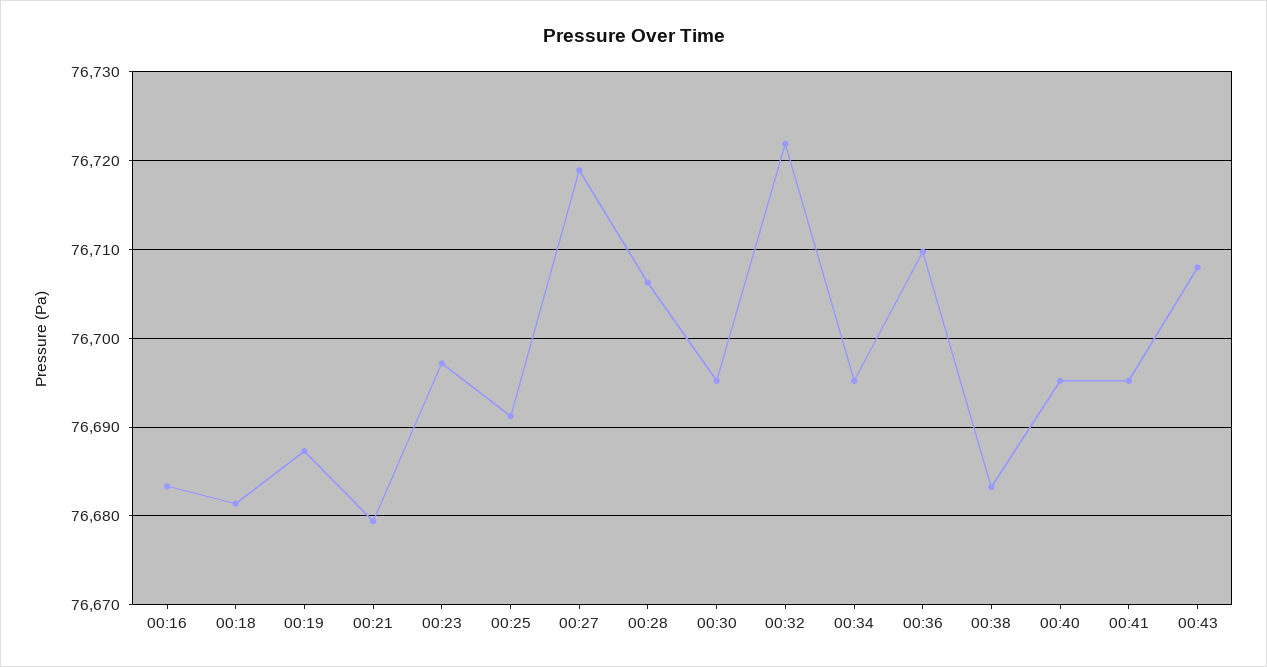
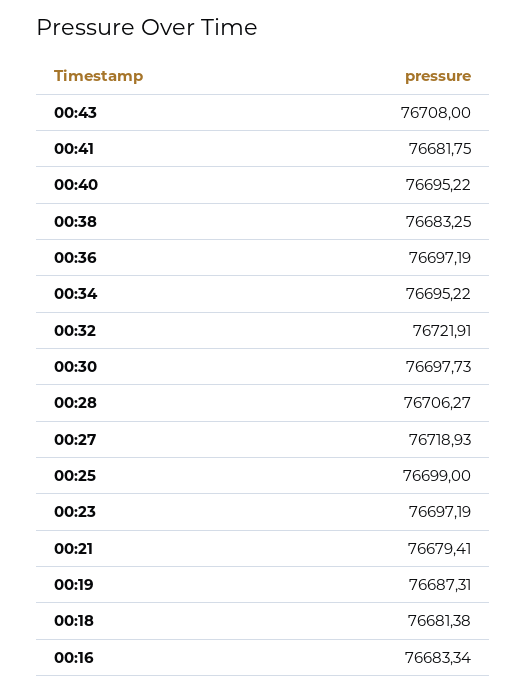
  {
    "00:16": 76683.34,
    "00:18": 76681.38,
    "00:19": 76687.31,
    "00:21": 76679.41,
    "00:23": 76697.19,
-   "00:25": 76691,
+   "00:25": 76699,
    "00:27": 76718.93,
    "00:28": 76706.27,
-   "00:30": 76695,
+   "00:30": 76697.73,
    "00:32": 76721.91,
    "00:34": 76695.22,
-   "00:36": 76710,
+   "00:36": 76697.19,
    "00:38": 76683.25,
    "00:40": 76695.22,
-   "00:41": 76695,
+   "00:41": 76681.75,
    "00:43": 76708
  }

